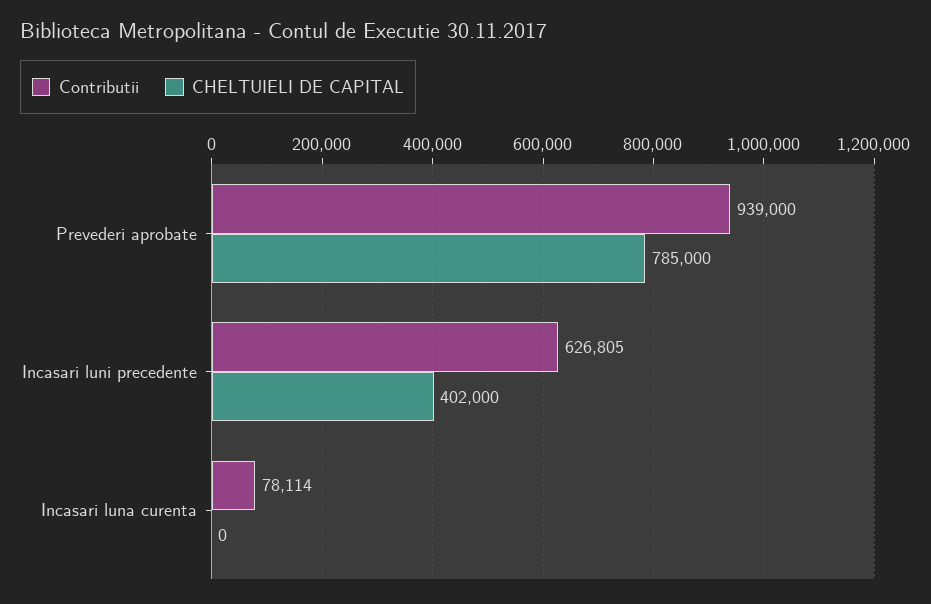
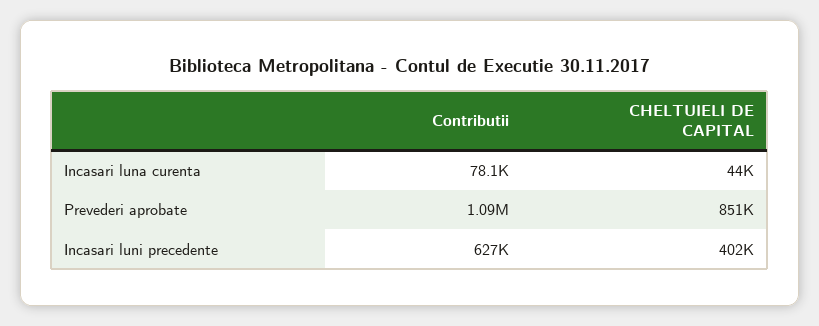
  {
    "Contributii": {
-     "Prevederi aprobate": 939000,
+     "Prevederi aprobate": 1090000,
      "Incasari luni precedente": 626805,
      "Incasari luna curenta": 78114
    },
    "CHELTUIELI DE CAPITAL": {
-     "Prevederi aprobate": 785000,
+     "Prevederi aprobate": 851000,
      "Incasari luni precedente": 402000,
-     "Incasari luna curenta": 0
+     "Incasari luna curenta": 44000
    }
  }

